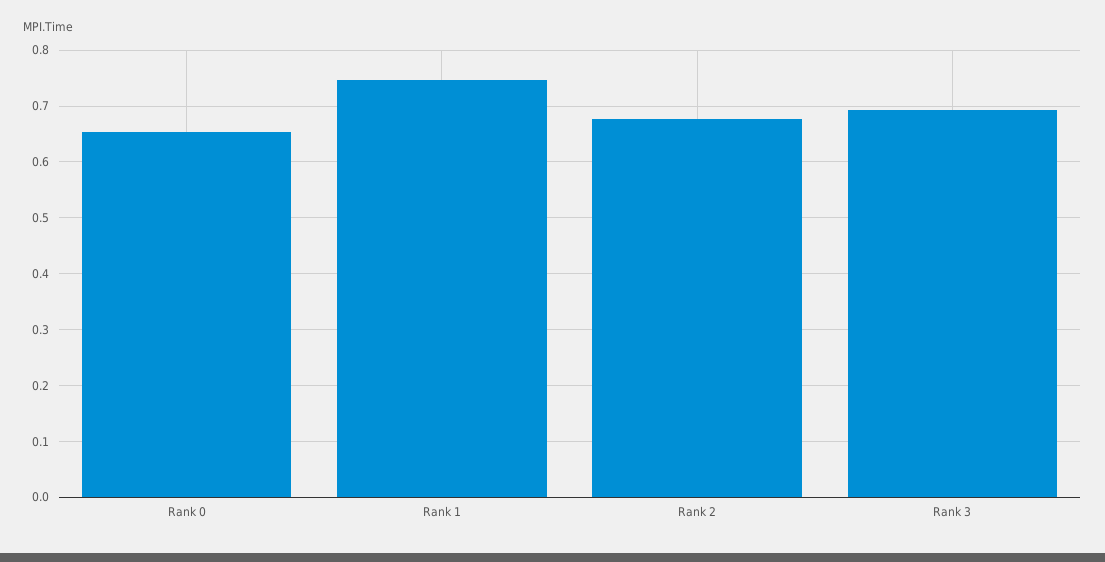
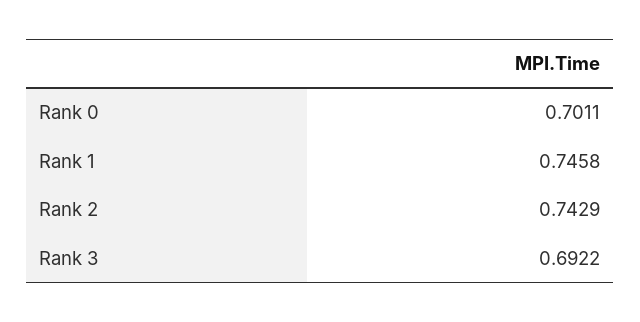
  {
-   "Rank 0": 0.66,
+   "Rank 0": 0.7011,
    "Rank 1": 0.7458,
-   "Rank 2": 0.68,
+   "Rank 2": 0.7429,
    "Rank 3": 0.6922
  }

